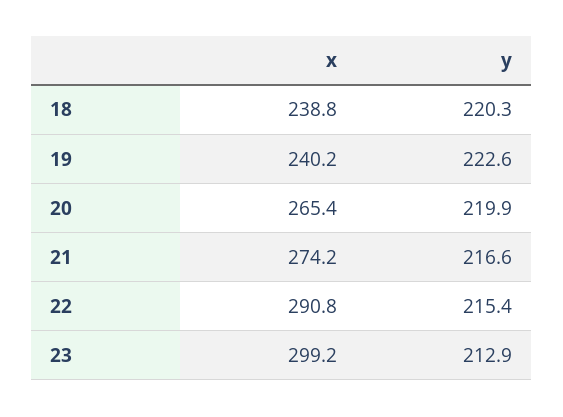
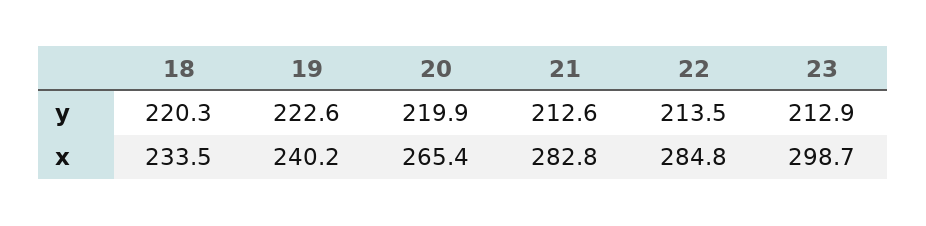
  {
    "x": {
-     "18": 238.8,
+     "18": 233.5,
      "19": 240.2,
      "20": 265.4,
-     "21": 274.2,
+     "21": 282.8,
-     "22": 290.8,
+     "22": 284.8,
-     "23": 299.2
+     "23": 298.7
    },
    "y": {
      "18": 220.3,
      "19": 222.6,
      "20": 219.9,
-     "21": 216.6,
+     "21": 212.6,
-     "22": 215.4,
+     "22": 213.5,
      "23": 212.9
    }
  }

